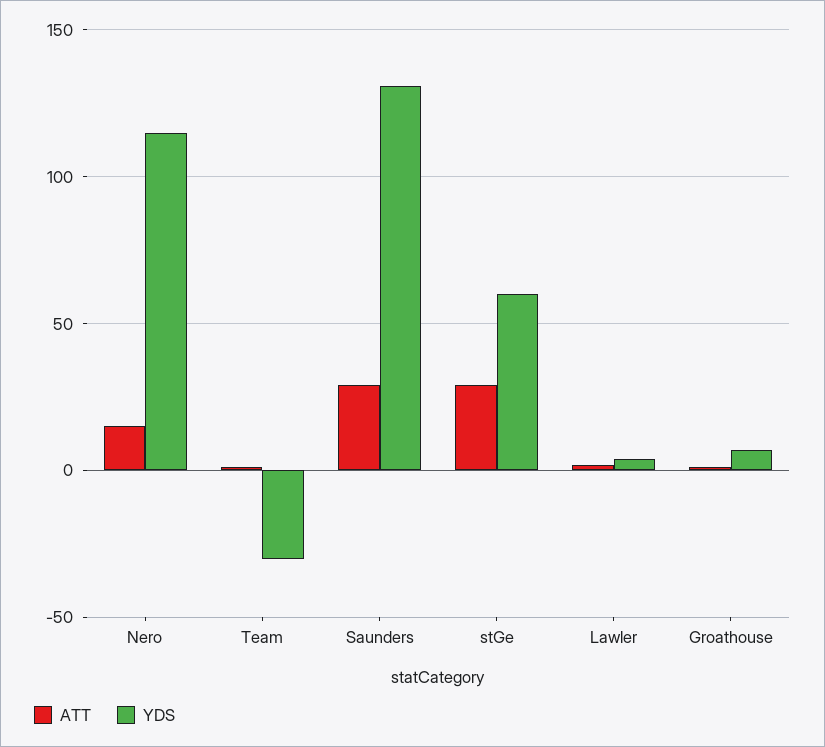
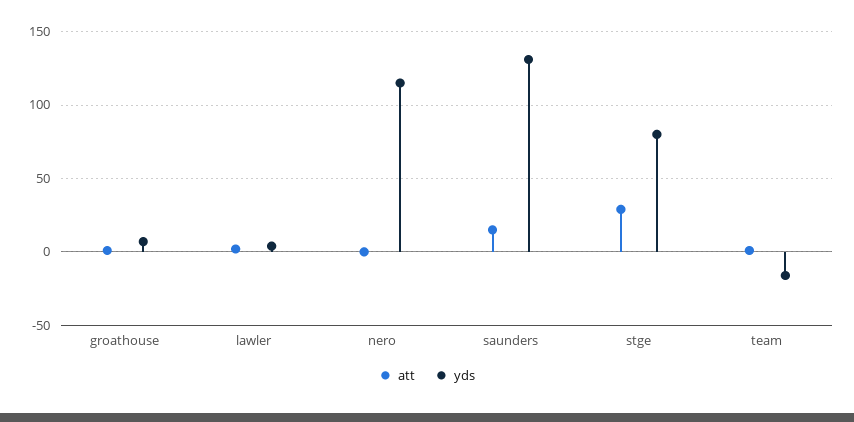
  {
    "ATT": {
-     "Nero": 15,
+     "Nero": 0,
      "Team": 0,
-     "Saunders": 30,
+     "Saunders": 15,
      "stGe": 30,
      "Lawler": 0,
      "Groathouse": 0
    },
    "YDS": {
      "Nero": 115,
-     "Team": -30,
+     "Team": -15,
      "Saunders": 130,
-     "stGe": 60,
+     "stGe": 80,
      "Lawler": 5,
      "Groathouse": 5
    }
  }

